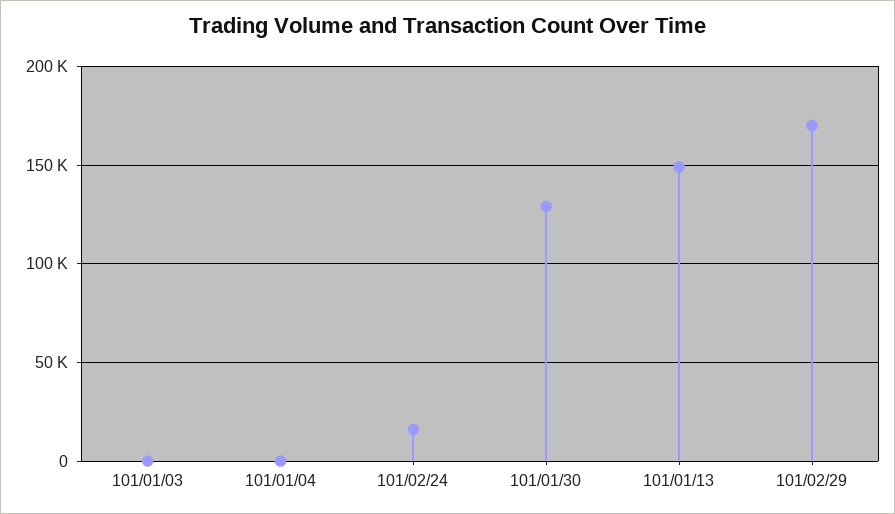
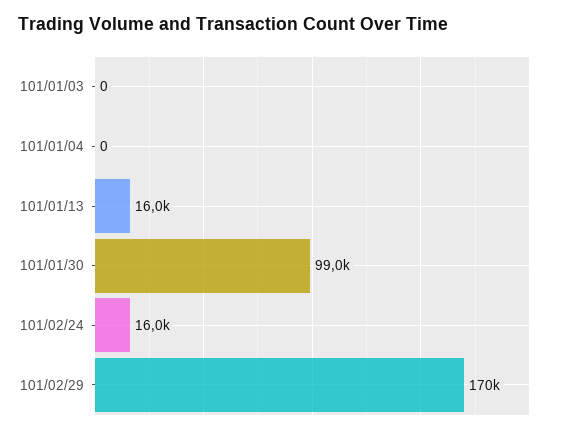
  {
    "101/01/03": 0,
    "101/01/04": 0,
    "101/02/24": 16000,
-   "101/01/30": 130000,
+   "101/01/30": 99000,
-   "101/01/13": 150000,
+   "101/01/13": 16000,
    "101/02/29": 170000
  }

